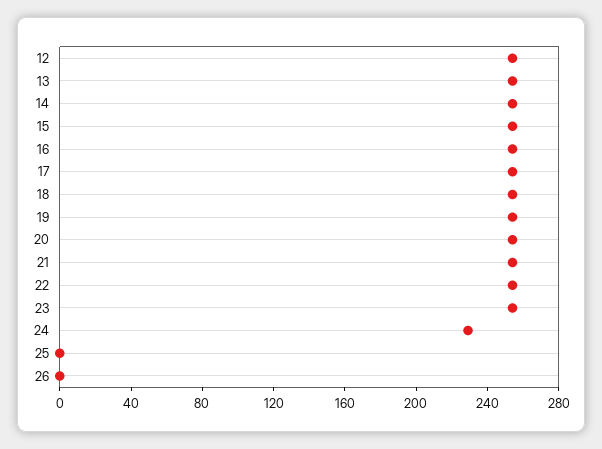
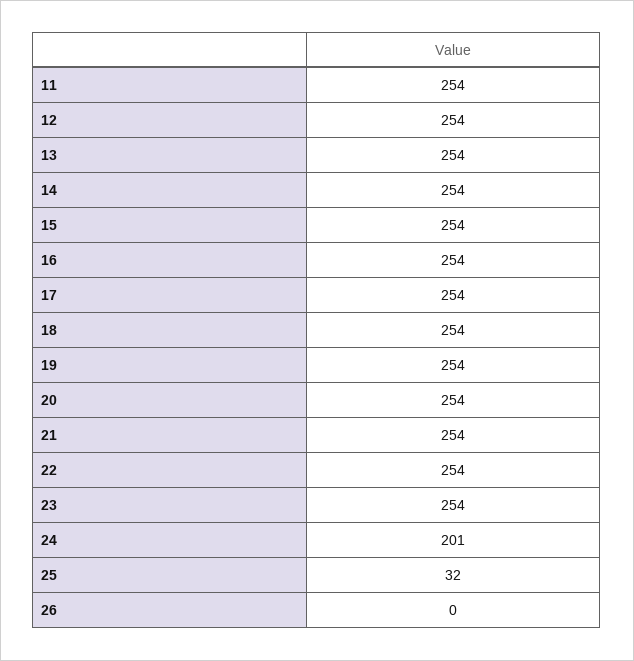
  {
    "12": 254,
    "13": 254,
    "14": 254,
    "15": 254,
    "16": 254,
    "17": 254,
    "18": 254,
    "19": 254,
    "20": 254,
    "21": 254,
    "22": 254,
    "23": 254,
-   "24": 230,
+   "24": 201,
-   "25": 0,
+   "25": 32,
-   "26": 0
+   "26": 0,
+   "11": 254
  }

